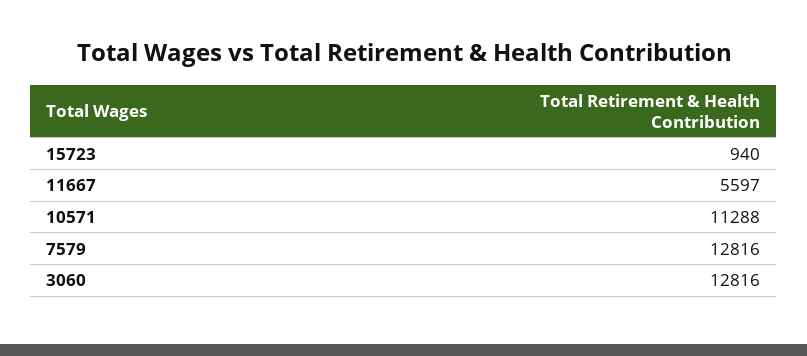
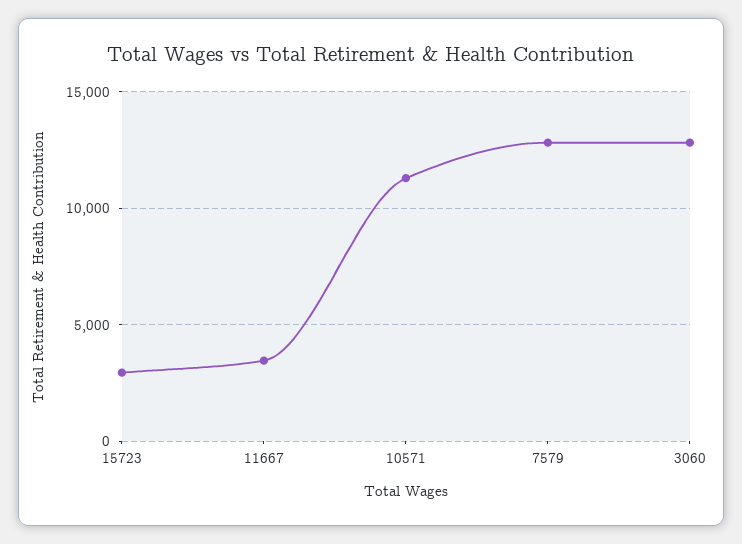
  {
-   "15723": 940,
+   "15723": 3000,
-   "11667": 5597,
+   "11667": 3500,
    "10571": 11288,
    "7579": 12816,
    "3060": 12816
  }

